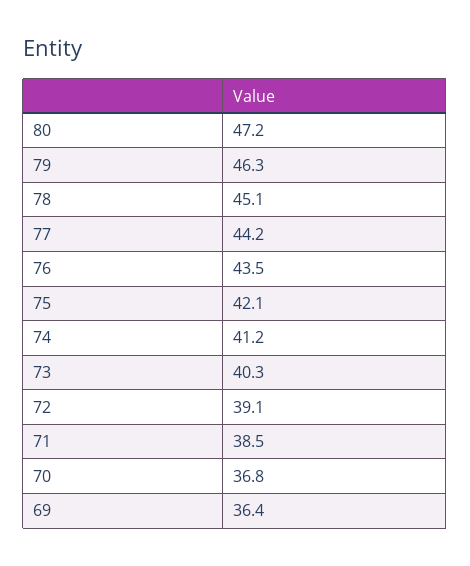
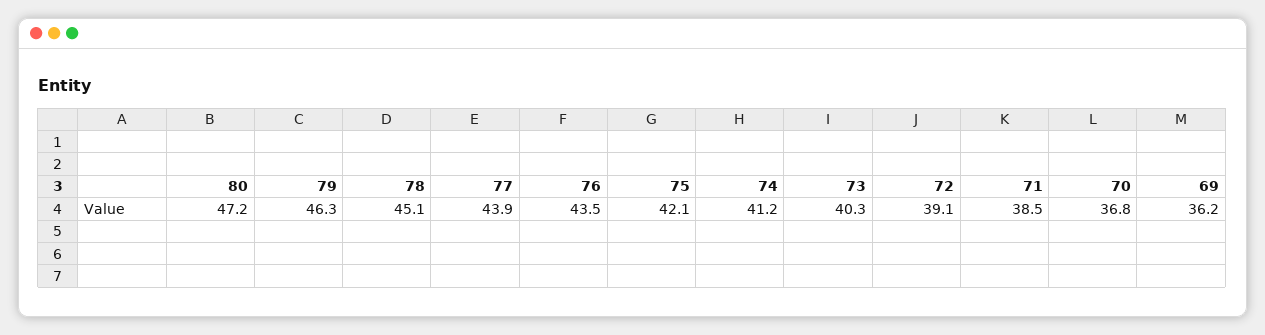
  {
    "80": 47.2,
    "79": 46.3,
    "78": 45.1,
-   "77": 44.2,
+   "77": 43.9,
    "76": 43.5,
    "75": 42.1,
    "74": 41.2,
    "73": 40.3,
    "72": 39.1,
    "71": 38.5,
    "70": 36.8,
-   "69": 36.4
+   "69": 36.2
  }

